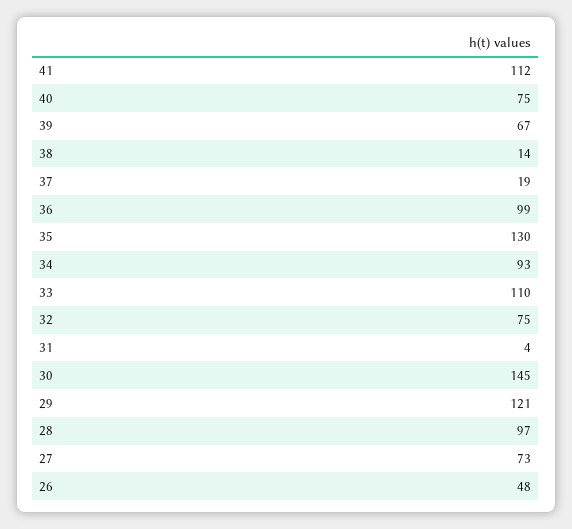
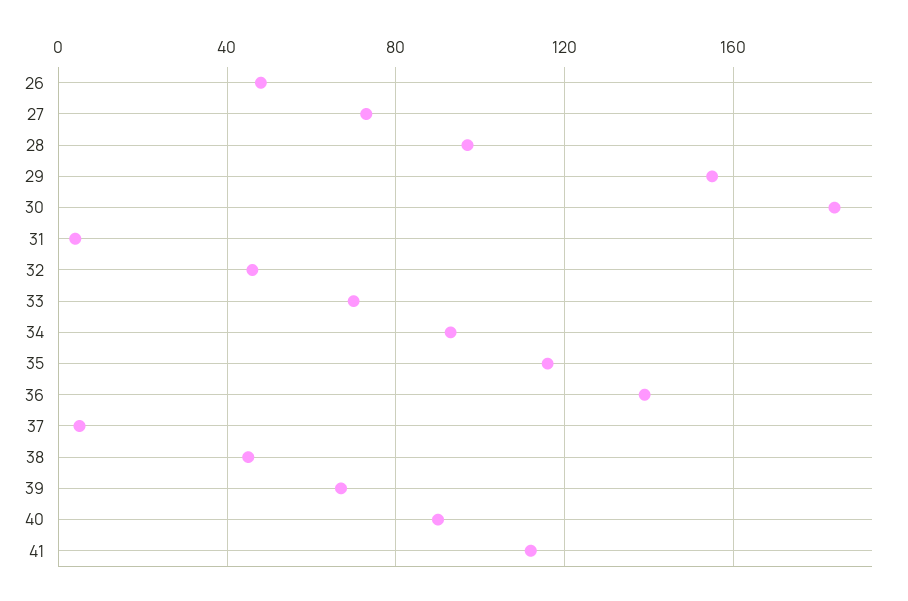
  {
    "41": 112,
-   "40": 75,
+   "40": 90,
    "39": 67,
-   "38": 14,
+   "38": 45,
-   "37": 19,
+   "37": 5,
-   "36": 99,
+   "36": 140,
-   "35": 130,
+   "35": 115,
    "34": 93,
-   "33": 110,
+   "33": 70,
-   "32": 75,
+   "32": 45,
    "31": 4,
-   "30": 145,
+   "30": 185,
-   "29": 121,
+   "29": 155,
    "28": 97,
    "27": 73,
    "26": 48
  }

